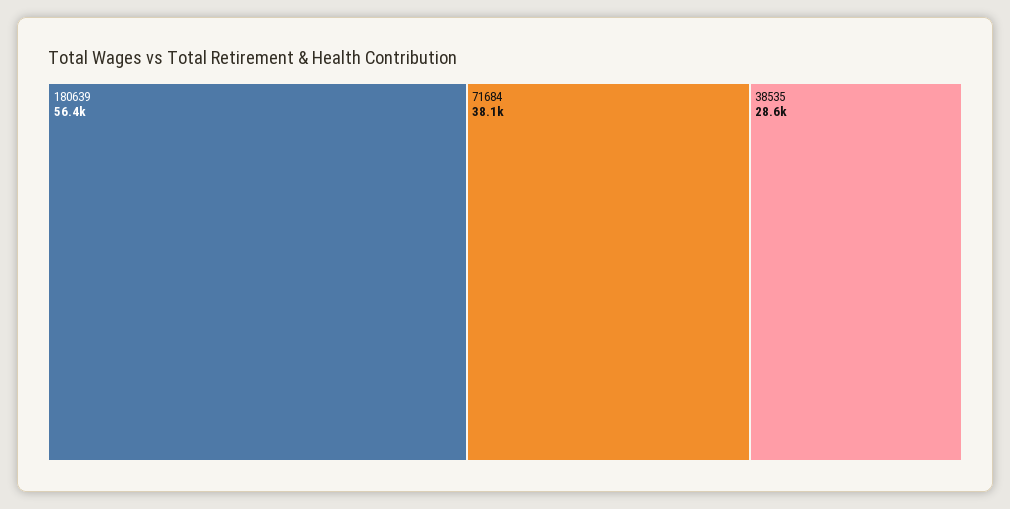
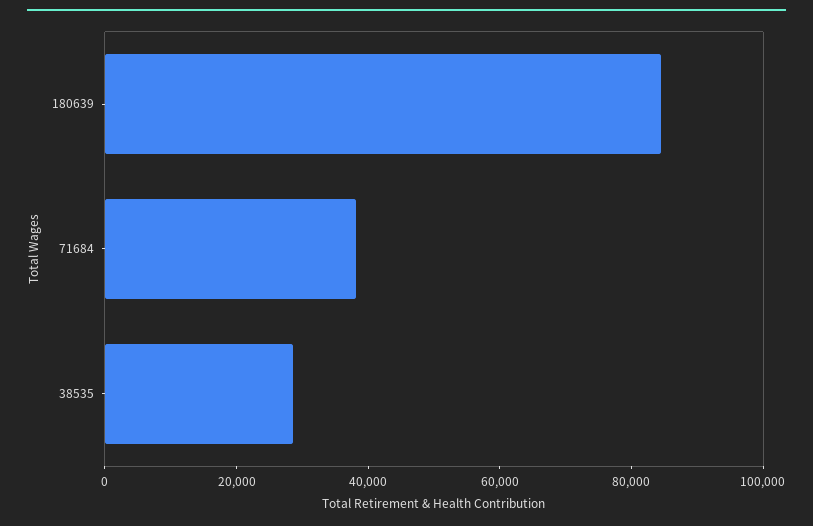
  {
-   "180639": 56400,
+   "180639": 85000,
    "71684": 38100,
    "38535": 28600
  }

